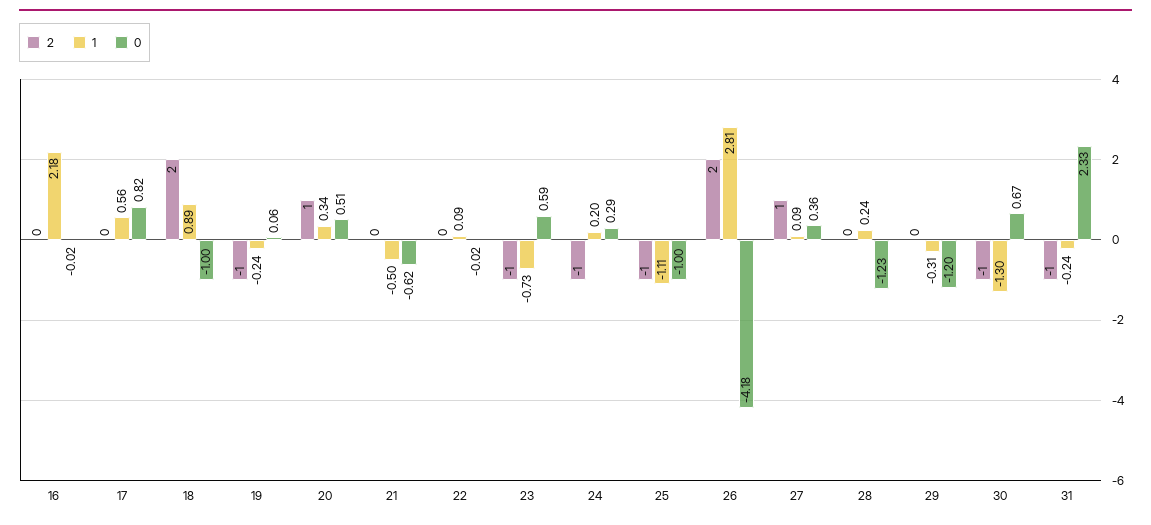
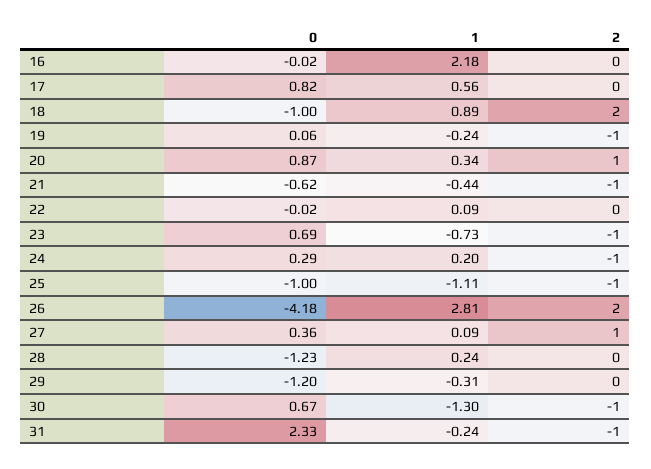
  {
    "2": {
      "16": 0,
      "17": 0,
      "18": 2,
      "19": -1,
      "20": 1,
-     "21": 0,
+     "21": -1,
      "22": 0,
      "23": -1,
      "24": -1,
      "25": -1,
      "26": 2,
      "27": 1,
      "28": 0,
      "29": 0,
      "30": -1,
      "31": -1
    },
    "1": {
      "16": 2.18,
      "17": 0.56,
      "18": 0.89,
      "19": -0.24,
      "20": 0.34,
-     "21": -0.5,
+     "21": -0.44,
      "22": 0.09,
      "23": -0.73,
      "24": 0.2,
      "25": -1.11,
      "26": 2.81,
      "27": 0.09,
      "28": 0.24,
      "29": -0.31,
      "30": -1.3,
      "31": -0.24
    },
    "0": {
      "16": -0.02,
      "17": 0.82,
      "18": -1,
      "19": 0.06,
-     "20": 0.51,
+     "20": 0.87,
      "21": -0.62,
      "22": -0.02,
-     "23": 0.59,
+     "23": 0.69,
      "24": 0.29,
      "25": -1,
      "26": -4.18,
      "27": 0.36,
      "28": -1.23,
      "29": -1.2,
      "30": 0.67,
      "31": 2.33
    }
  }

